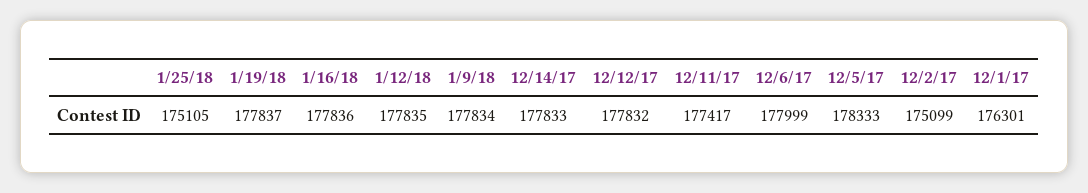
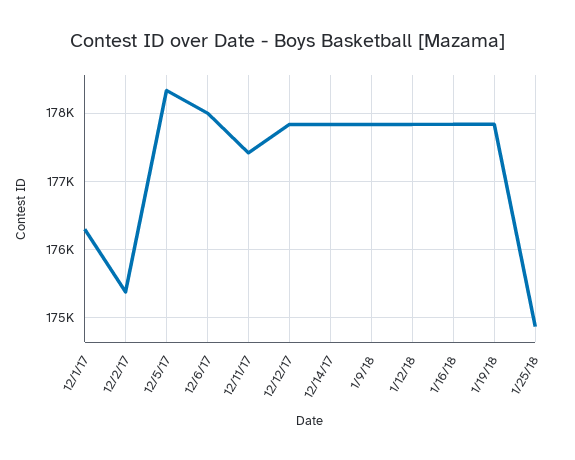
  {
-   "1/25/18": 175105,
+   "1/25/18": 174900,
    "1/19/18": 177837,
    "1/16/18": 177836,
    "1/12/18": 177835,
    "1/9/18": 177834,
    "12/14/17": 177833,
    "12/12/17": 177832,
    "12/11/17": 177417,
    "12/6/17": 177999,
    "12/5/17": 178333,
-   "12/2/17": 175099,
+   "12/2/17": 175400,
    "12/1/17": 176301
  }

